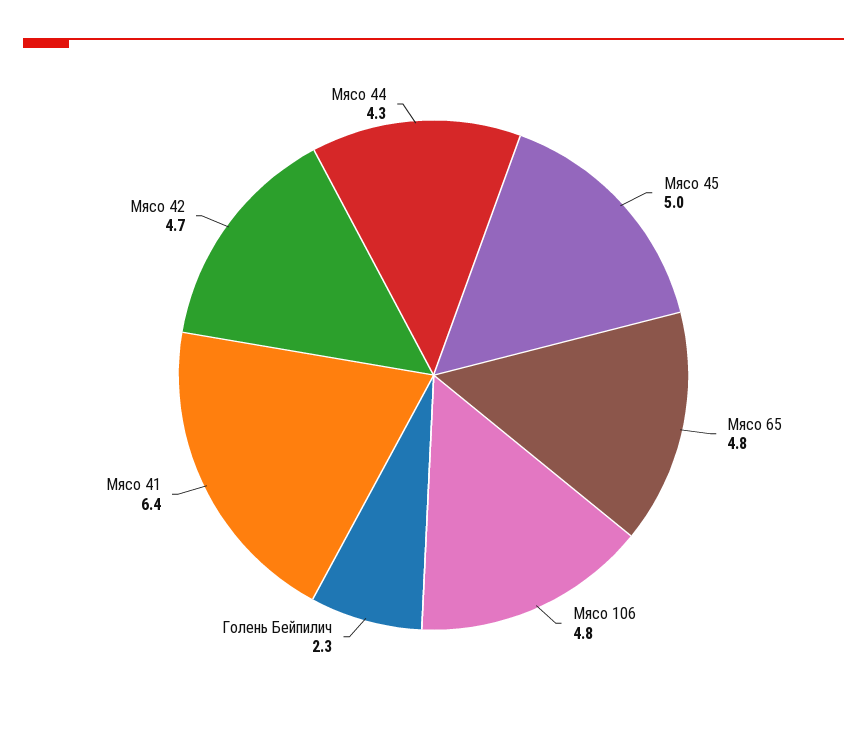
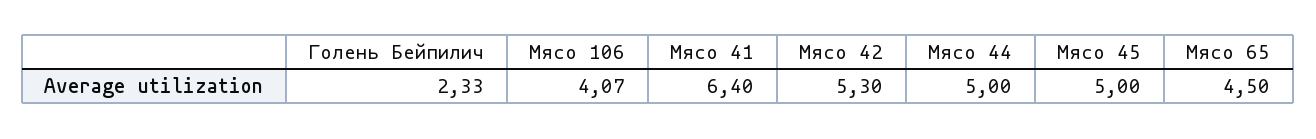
  {
    "Мясо 45": 5,
-   "Мясо 65": 4.8,
+   "Мясо 65": 4.5,
-   "Мясо 106": 4.8,
+   "Мясо 106": 4.07,
    "Голень Бейпилич": 2.33,
    "Мясо 41": 6.4,
-   "Мясо 42": 4.7,
+   "Мясо 42": 5.3,
-   "Мясо 44": 4.3
+   "Мясо 44": 5
  }

